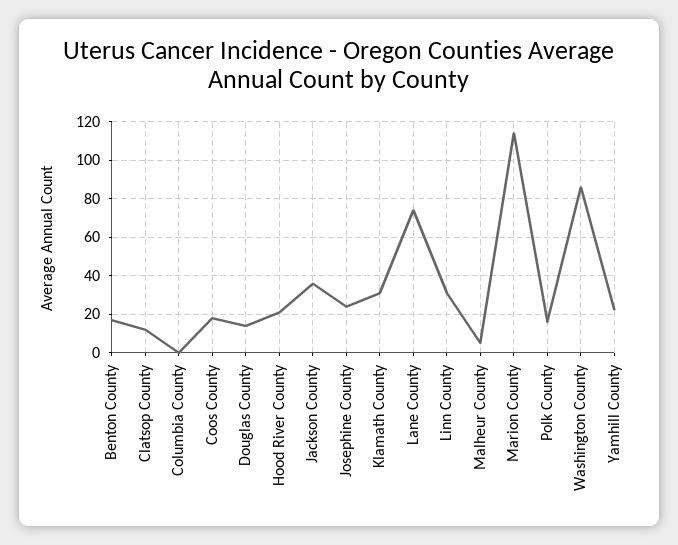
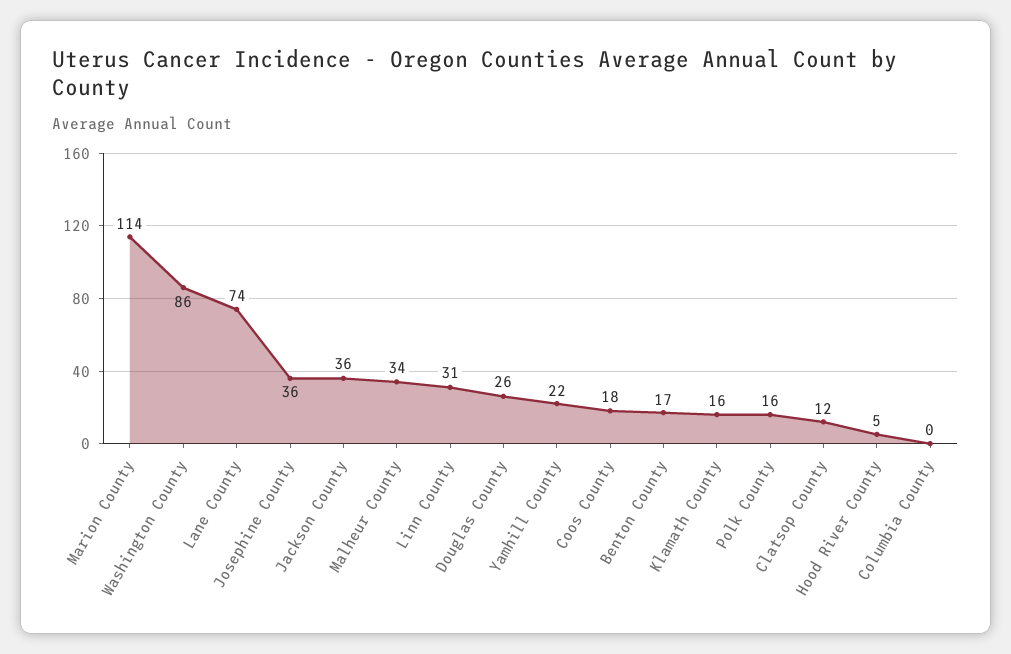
  {
    "Benton County": 17,
    "Clatsop County": 12,
    "Columbia County": 0,
    "Coos County": 18,
-   "Douglas County": 15,
+   "Douglas County": 26,
-   "Hood River County": 20,
+   "Hood River County": 5,
    "Jackson County": 36,
-   "Josephine County": 25,
+   "Josephine County": 36,
-   "Klamath County": 30,
+   "Klamath County": 16,
    "Lane County": 74,
    "Linn County": 31,
-   "Malheur County": 5,
+   "Malheur County": 34,
    "Marion County": 114,
    "Polk County": 16,
    "Washington County": 86,
    "Yamhill County": 22
  }

